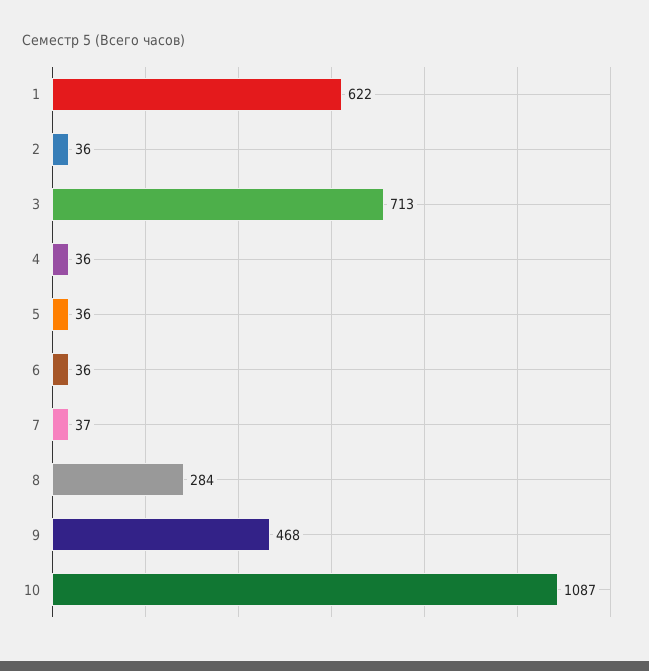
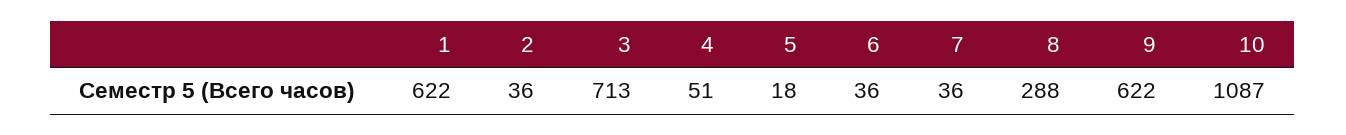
  {
    "1": 622,
    "2": 36,
    "3": 713,
-   "4": 36,
+   "4": 51,
-   "5": 36,
+   "5": 18,
    "6": 36,
-   "7": 37,
+   "7": 36,
-   "8": 284,
+   "8": 288,
-   "9": 468,
+   "9": 622,
    "10": 1087
  }

